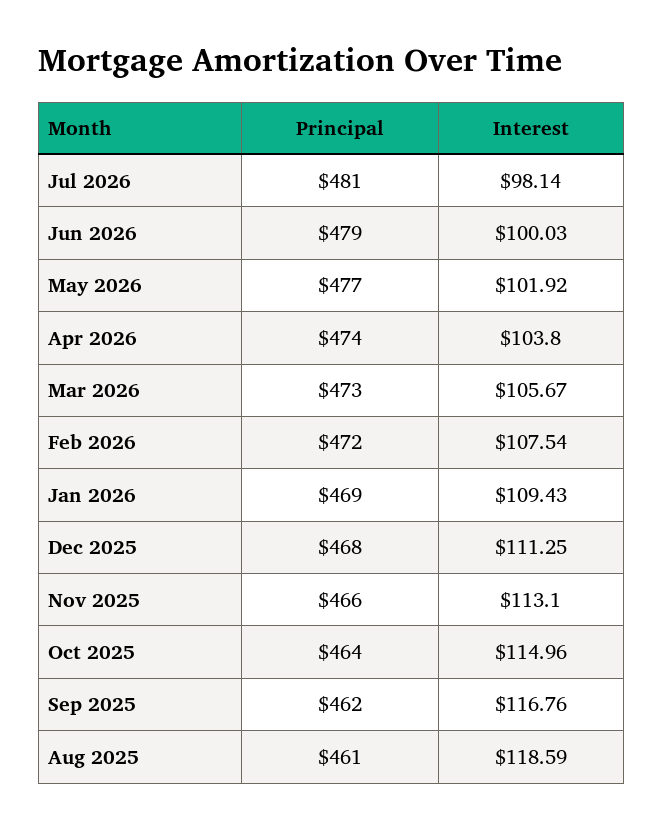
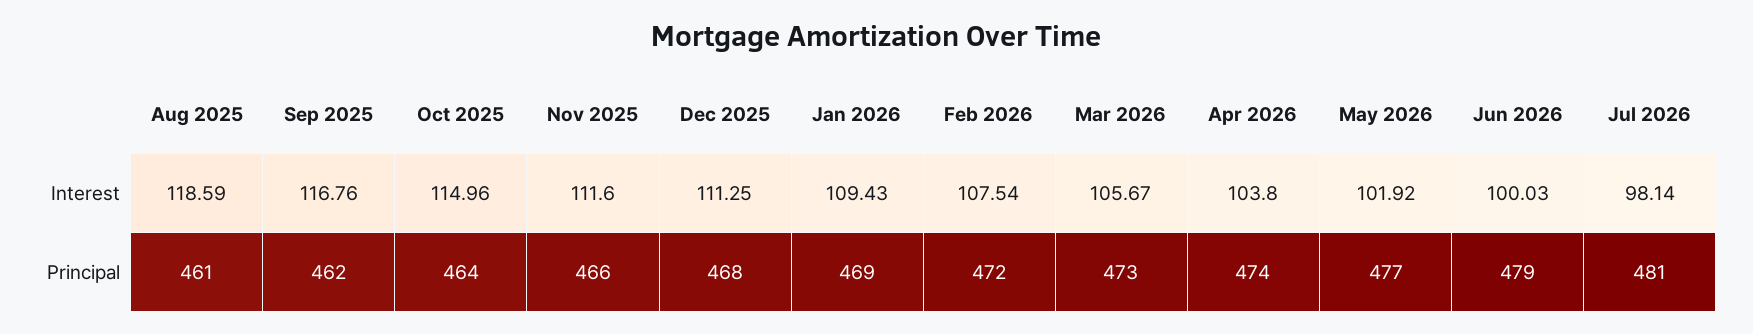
  {
    "Principal": {
      "Jul 2026": 481,
      "Jun 2026": 479,
      "May 2026": 477,
      "Apr 2026": 474,
      "Mar 2026": 473,
      "Feb 2026": 472,
      "Jan 2026": 469,
      "Dec 2025": 468,
      "Nov 2025": 466,
      "Oct 2025": 464,
      "Sep 2025": 462,
      "Aug 2025": 461
    },
    "Interest": {
      "Jul 2026": 98.14,
      "Jun 2026": 100.03,
      "May 2026": 101.92,
      "Apr 2026": 103.8,
      "Mar 2026": 105.67,
      "Feb 2026": 107.54,
      "Jan 2026": 109.43,
      "Dec 2025": 111.25,
-     "Nov 2025": 113.1,
+     "Nov 2025": 111.6,
      "Oct 2025": 114.96,
      "Sep 2025": 116.76,
      "Aug 2025": 118.59
    }
  }

